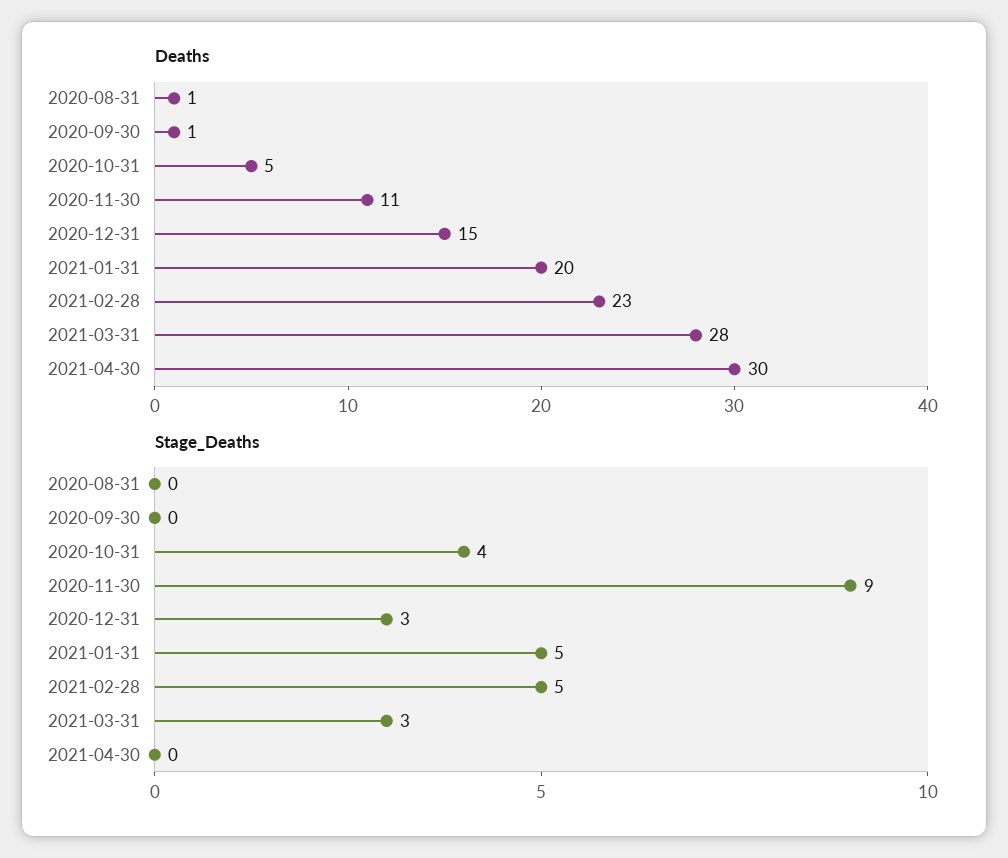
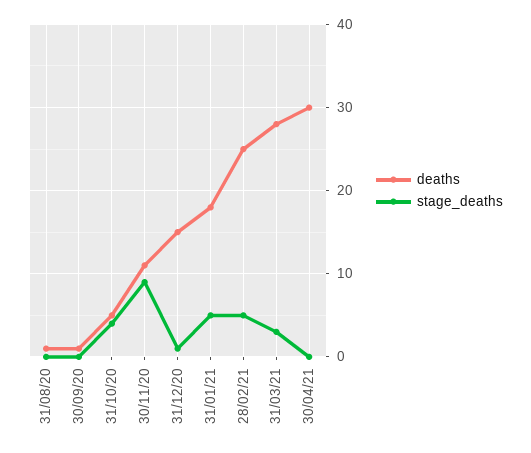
  {
    "Deaths": {
      "2020-08-31": 1,
      "2020-09-30": 1,
      "2020-10-31": 5,
      "2020-11-30": 11,
      "2020-12-31": 15,
-     "2021-01-31": 20,
+     "2021-01-31": 18,
-     "2021-02-28": 23,
+     "2021-02-28": 25,
      "2021-03-31": 28,
      "2021-04-30": 30
    },
    "Stage_Deaths": {
      "2020-08-31": 0,
      "2020-09-30": 0,
      "2020-10-31": 4,
      "2020-11-30": 9,
-     "2020-12-31": 3,
+     "2020-12-31": 1,
      "2021-01-31": 5,
      "2021-02-28": 5,
      "2021-03-31": 3,
      "2021-04-30": 0
    }
  }

